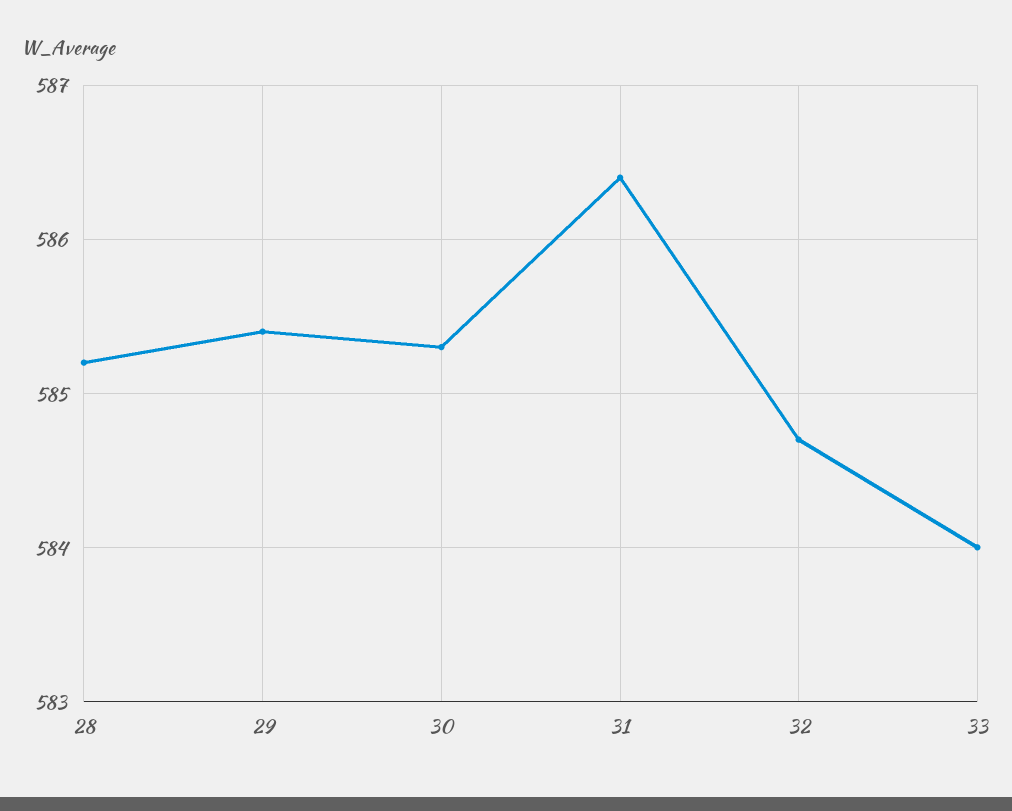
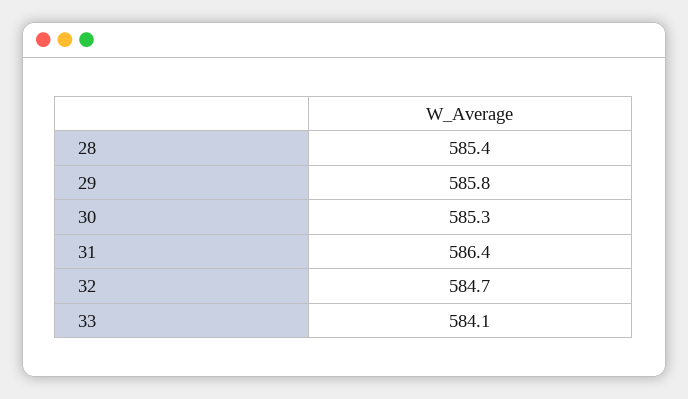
  {
-   "28": 585.2,
+   "28": 585.4,
-   "29": 585.4,
+   "29": 585.8,
    "30": 585.3,
    "31": 586.4,
    "32": 584.7,
-   "33": 584
+   "33": 584.1
  }

